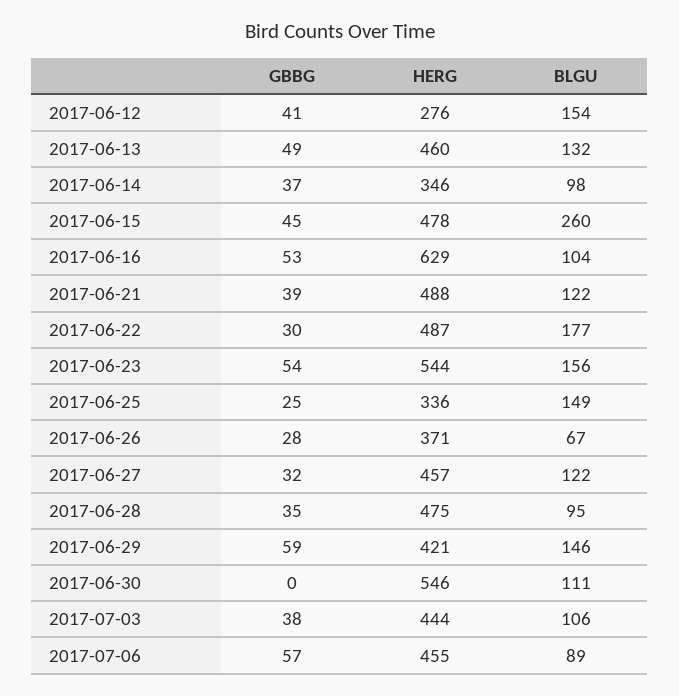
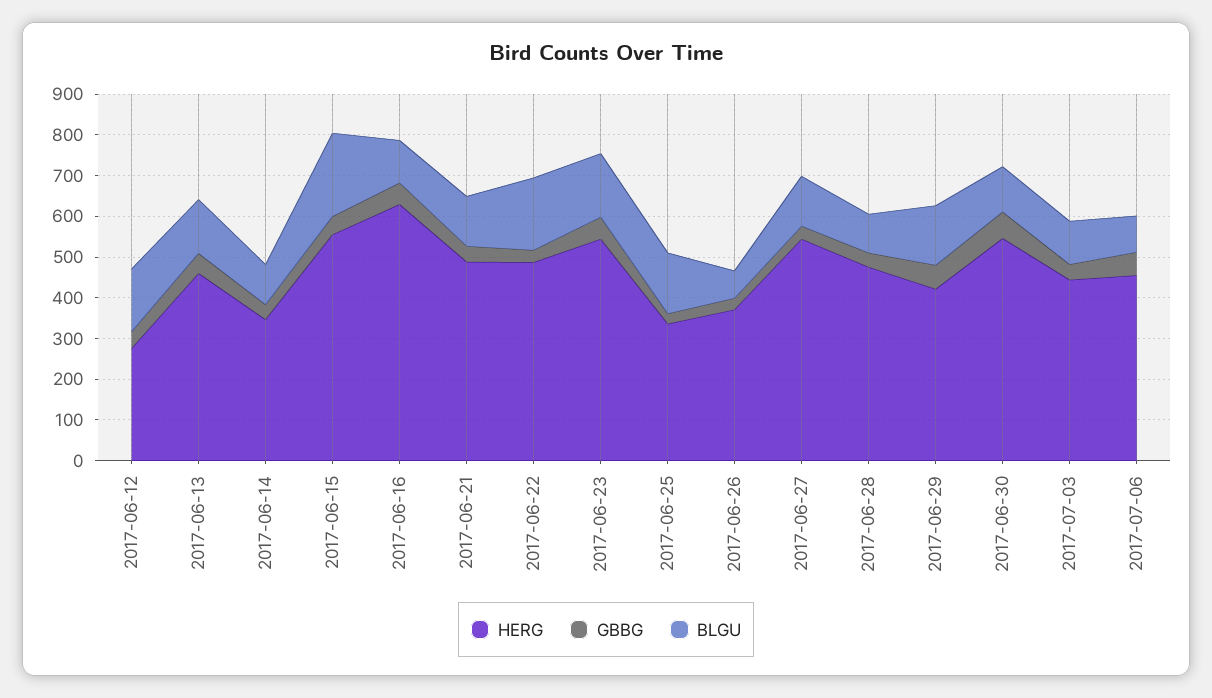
  {
    "GBBG": {
      "2017-06-12": 41,
      "2017-06-13": 49,
      "2017-06-14": 37,
      "2017-06-15": 45,
      "2017-06-16": 53,
      "2017-06-21": 39,
      "2017-06-22": 30,
      "2017-06-23": 54,
      "2017-06-25": 25,
      "2017-06-26": 28,
      "2017-06-27": 32,
      "2017-06-28": 35,
      "2017-06-29": 59,
-     "2017-06-30": 0,
+     "2017-06-30": 60,
      "2017-07-03": 38,
      "2017-07-06": 57
    },
    "HERG": {
      "2017-06-12": 276,
      "2017-06-13": 460,
      "2017-06-14": 346,
-     "2017-06-15": 478,
+     "2017-06-15": 560,
      "2017-06-16": 629,
      "2017-06-21": 488,
      "2017-06-22": 487,
      "2017-06-23": 544,
      "2017-06-25": 336,
      "2017-06-26": 371,
-     "2017-06-27": 457,
+     "2017-06-27": 540,
      "2017-06-28": 475,
      "2017-06-29": 421,
      "2017-06-30": 546,
      "2017-07-03": 444,
      "2017-07-06": 455
    },
    "BLGU": {
      "2017-06-12": 154,
      "2017-06-13": 132,
      "2017-06-14": 98,
-     "2017-06-15": 260,
+     "2017-06-15": 200,
      "2017-06-16": 104,
      "2017-06-21": 122,
      "2017-06-22": 177,
      "2017-06-23": 156,
      "2017-06-25": 149,
      "2017-06-26": 67,
      "2017-06-27": 122,
      "2017-06-28": 95,
      "2017-06-29": 146,
      "2017-06-30": 111,
      "2017-07-03": 106,
      "2017-07-06": 89
    }
  }

